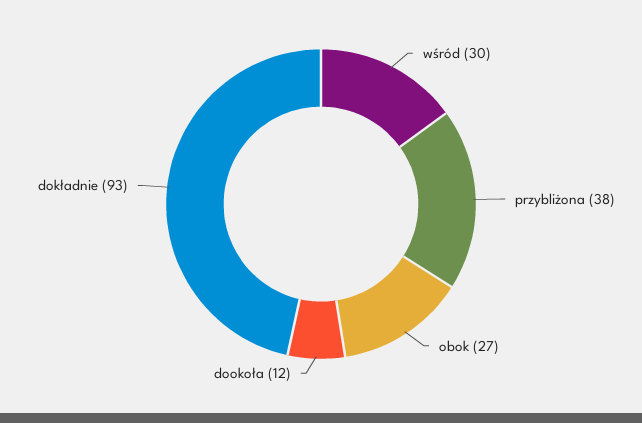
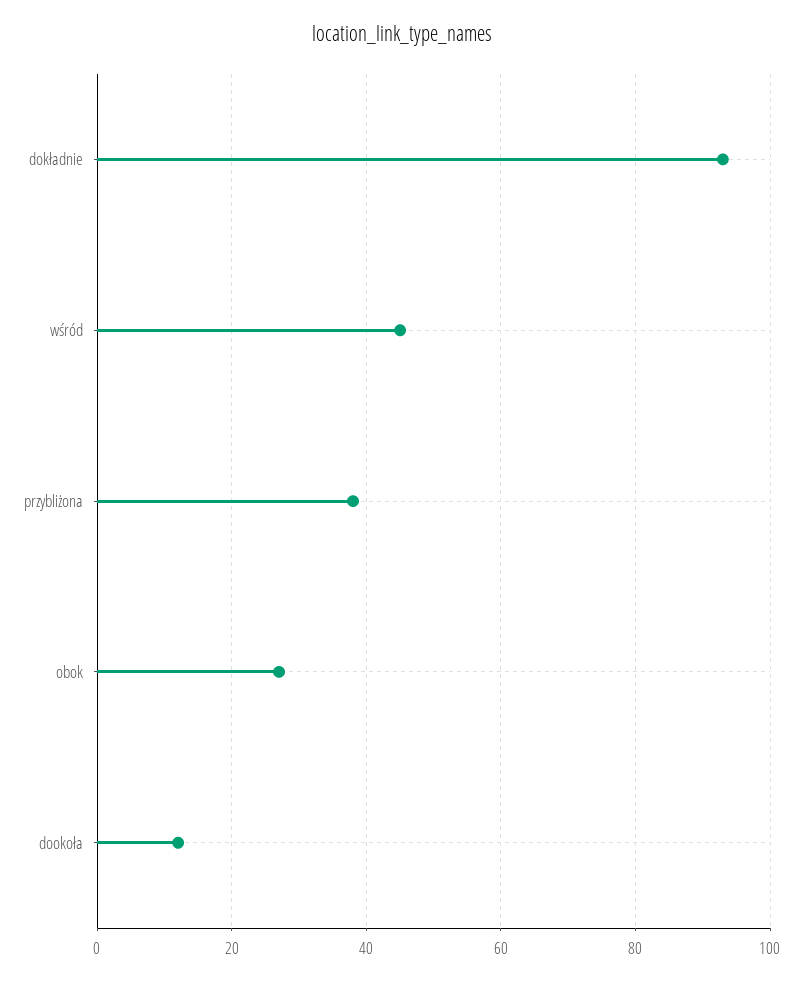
  {
-   "wśród": 30,
+   "wśród": 45,
    "przybliżona": 38,
    "obok": 27,
    "dookoła": 12,
    "dokładnie": 93
  }

